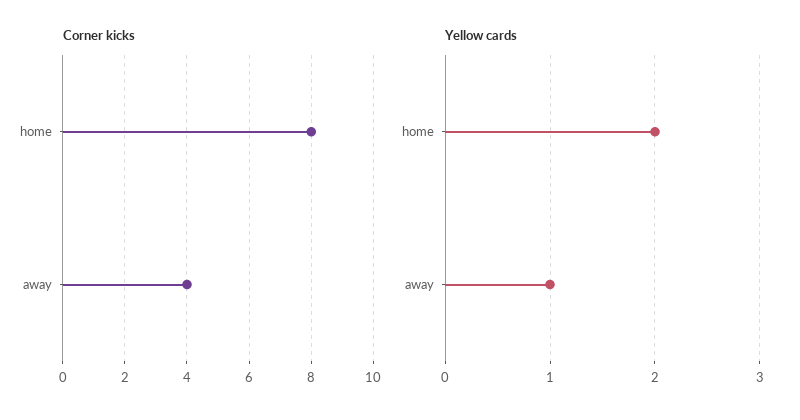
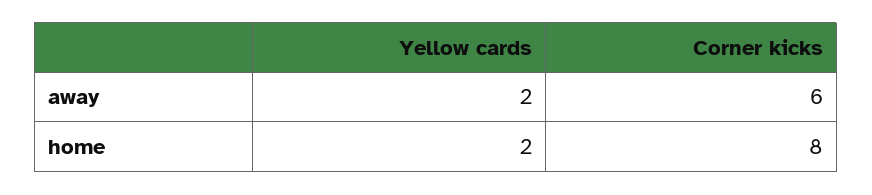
  {
    "Corner kicks": {
      "home": 8,
-     "away": 4
+     "away": 6
    },
    "Yellow cards": {
      "home": 2,
-     "away": 1
+     "away": 2
    }
  }

